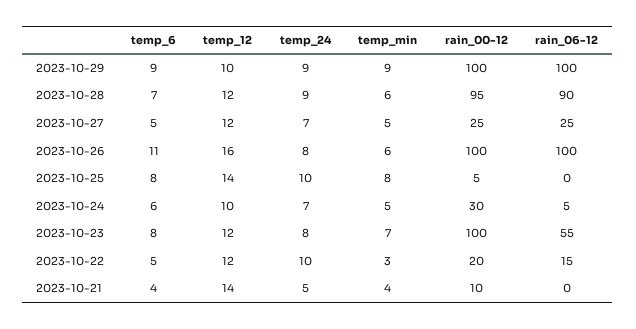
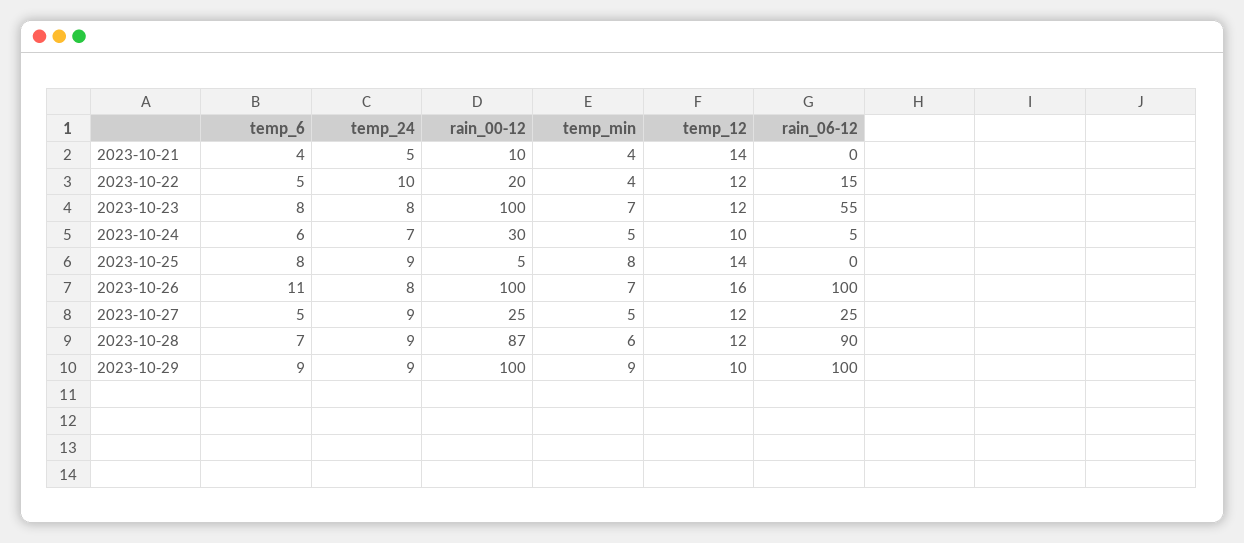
  {
    "temp_6": {
      "2023-10-29": 9,
      "2023-10-28": 7,
      "2023-10-27": 5,
      "2023-10-26": 11,
      "2023-10-25": 8,
      "2023-10-24": 6,
      "2023-10-23": 8,
      "2023-10-22": 5,
      "2023-10-21": 4
    },
    "temp_12": {
      "2023-10-29": 10,
      "2023-10-28": 12,
      "2023-10-27": 12,
      "2023-10-26": 16,
      "2023-10-25": 14,
      "2023-10-24": 10,
      "2023-10-23": 12,
      "2023-10-22": 12,
      "2023-10-21": 14
    },
    "temp_24": {
      "2023-10-29": 9,
      "2023-10-28": 9,
-     "2023-10-27": 7,
+     "2023-10-27": 9,
      "2023-10-26": 8,
-     "2023-10-25": 10,
+     "2023-10-25": 9,
      "2023-10-24": 7,
      "2023-10-23": 8,
      "2023-10-22": 10,
      "2023-10-21": 5
    },
    "temp_min": {
      "2023-10-29": 9,
      "2023-10-28": 6,
      "2023-10-27": 5,
-     "2023-10-26": 6,
+     "2023-10-26": 7,
      "2023-10-25": 8,
      "2023-10-24": 5,
      "2023-10-23": 7,
-     "2023-10-22": 3,
+     "2023-10-22": 4,
      "2023-10-21": 4
    },
    "rain_00-12": {
      "2023-10-29": 100,
-     "2023-10-28": 95,
+     "2023-10-28": 87,
      "2023-10-27": 25,
      "2023-10-26": 100,
      "2023-10-25": 5,
      "2023-10-24": 30,
      "2023-10-23": 100,
      "2023-10-22": 20,
      "2023-10-21": 10
    },
    "rain_06-12": {
      "2023-10-29": 100,
      "2023-10-28": 90,
      "2023-10-27": 25,
      "2023-10-26": 100,
      "2023-10-25": 0,
      "2023-10-24": 5,
      "2023-10-23": 55,
      "2023-10-22": 15,
      "2023-10-21": 0
    }
  }

